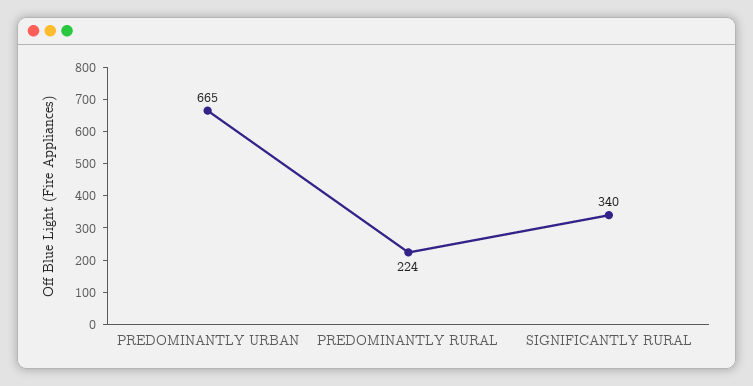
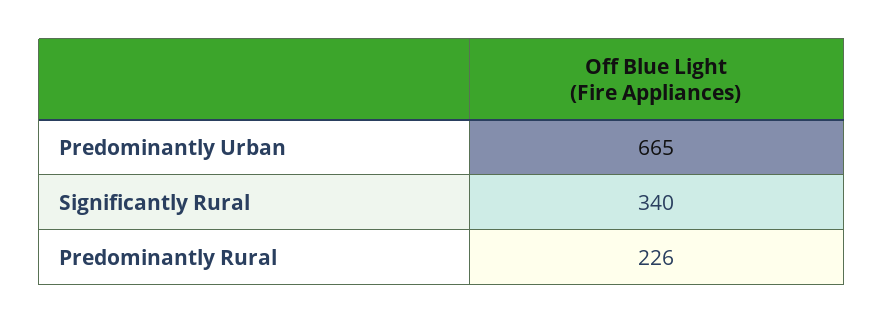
  {
    "PREDOMINANTLY URBAN": 665,
-   "PREDOMINANTLY RURAL": 224,
+   "PREDOMINANTLY RURAL": 226,
    "SIGNIFICANTLY RURAL": 340
  }

